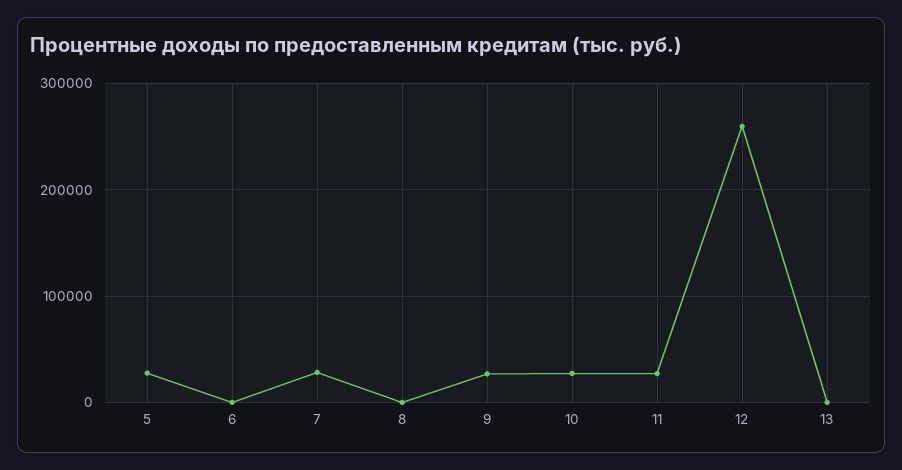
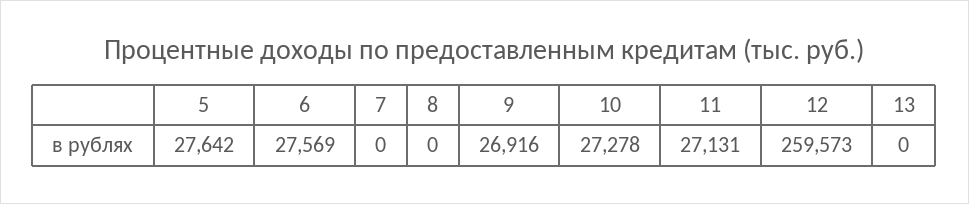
  {
    "5": 27642,
-   "6": 0,
+   "6": 27569,
-   "7": 30000,
+   "7": 0,
    "8": 0,
    "9": 26916,
    "10": 27278,
    "11": 27131,
    "12": 259573,
    "13": 0
  }

